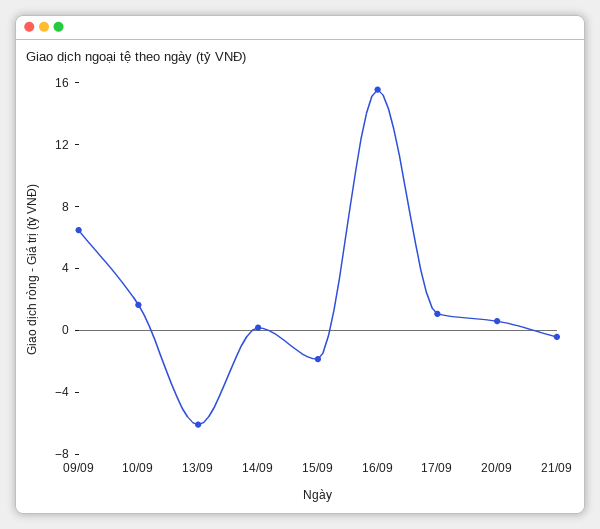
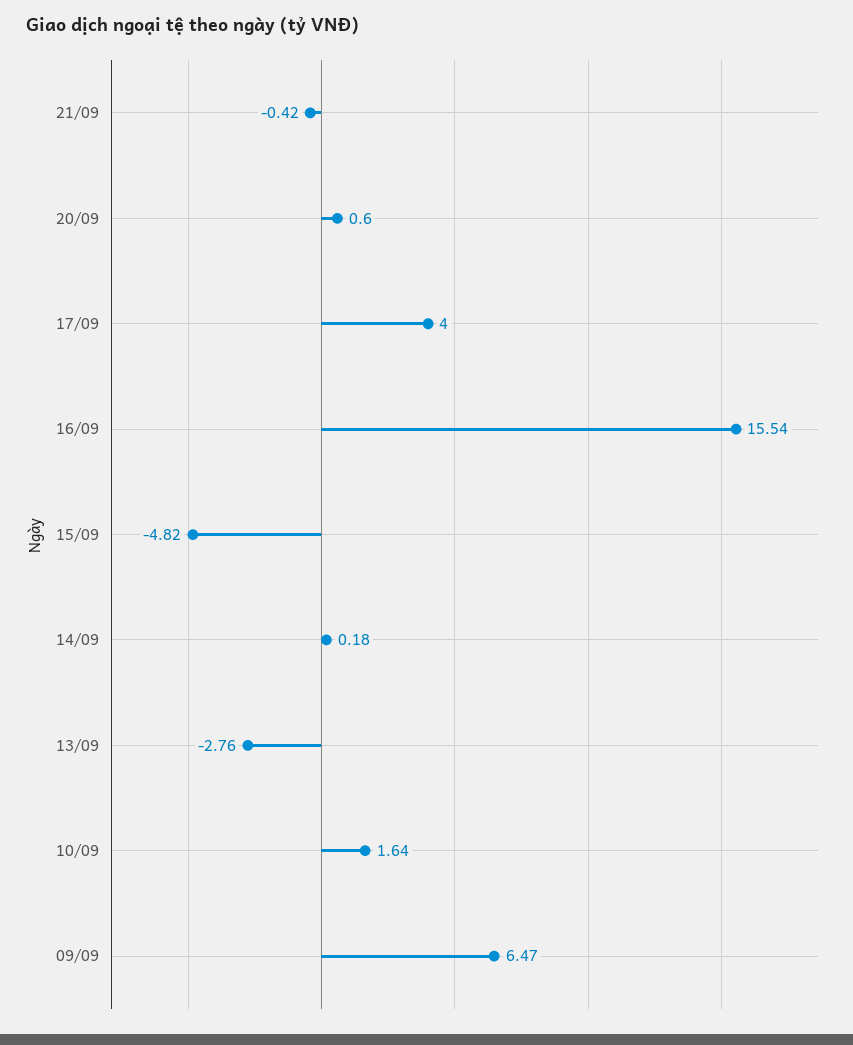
  {
    "09/09": 6.47,
    "10/09": 1.64,
-   "13/09": -6,
+   "13/09": -2.76,
    "14/09": 0.18,
-   "15/09": -2,
+   "15/09": -4.82,
    "16/09": 15.54,
-   "17/09": 1,
+   "17/09": 4,
    "20/09": 0.6,
    "21/09": -0.42
  }

